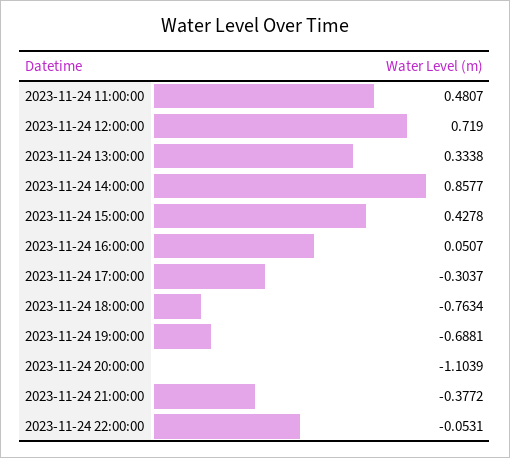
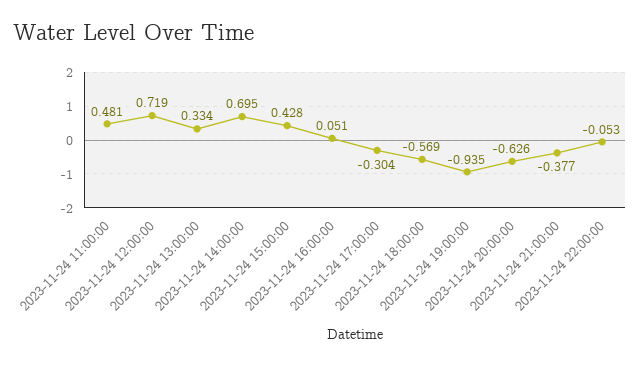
  {
    "2023-11-24 11:00:00": 0.4807,
    "2023-11-24 12:00:00": 0.719,
    "2023-11-24 13:00:00": 0.3338,
-   "2023-11-24 14:00:00": 0.8577,
+   "2023-11-24 14:00:00": 0.695,
    "2023-11-24 15:00:00": 0.4278,
    "2023-11-24 16:00:00": 0.0507,
    "2023-11-24 17:00:00": -0.3037,
-   "2023-11-24 18:00:00": -0.7634,
+   "2023-11-24 18:00:00": -0.569,
-   "2023-11-24 19:00:00": -0.6881,
+   "2023-11-24 19:00:00": -0.935,
-   "2023-11-24 20:00:00": -1.1039,
+   "2023-11-24 20:00:00": -0.626,
    "2023-11-24 21:00:00": -0.3772,
    "2023-11-24 22:00:00": -0.0531
  }

